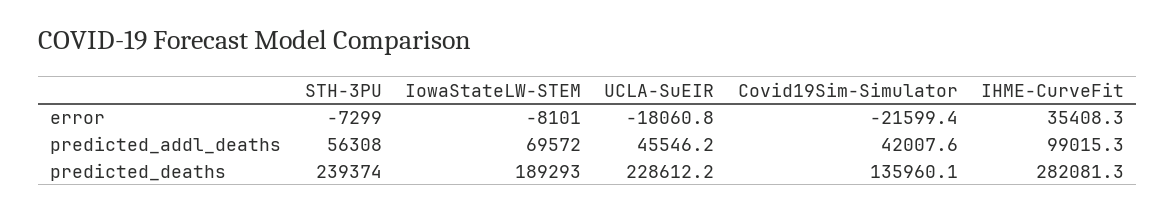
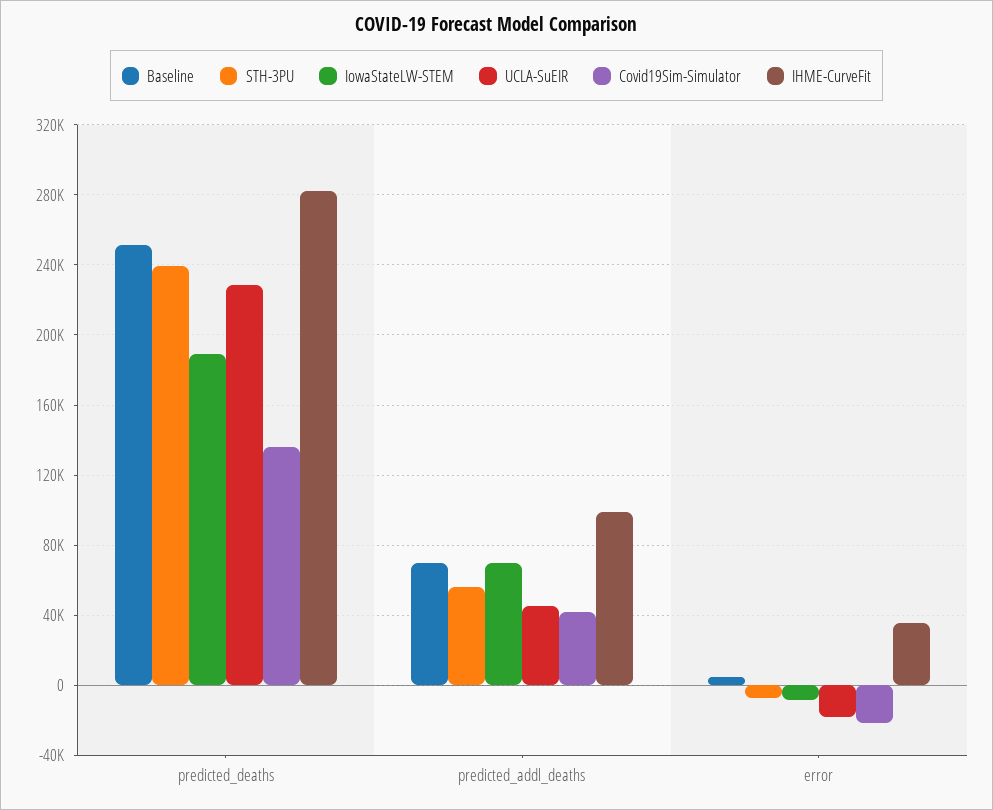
  {
    "STH-3PU": {
      "error": -7299,
      "predicted_addl_deaths": 56308,
      "predicted_deaths": 239374
    },
    "IowaStateLW-STEM": {
      "error": -8101,
      "predicted_addl_deaths": 69572,
      "predicted_deaths": 189293
    },
    "UCLA-SuEIR": {
      "error": -18060.8,
      "predicted_addl_deaths": 45546.2,
      "predicted_deaths": 228612.2
    },
    "Covid19Sim-Simulator": {
      "error": -21599.4,
      "predicted_addl_deaths": 42007.6,
      "predicted_deaths": 135960.1
    },
    "IHME-CurveFit": {
      "error": 35408.3,
      "predicted_addl_deaths": 99015.3,
      "predicted_deaths": 282081.3
-   }
+   },
+   "Baseline": {
+     "predicted_deaths": 250000,
+     "predicted_addl_deaths": 70000,
+     "error": 5000
+   }
  }

